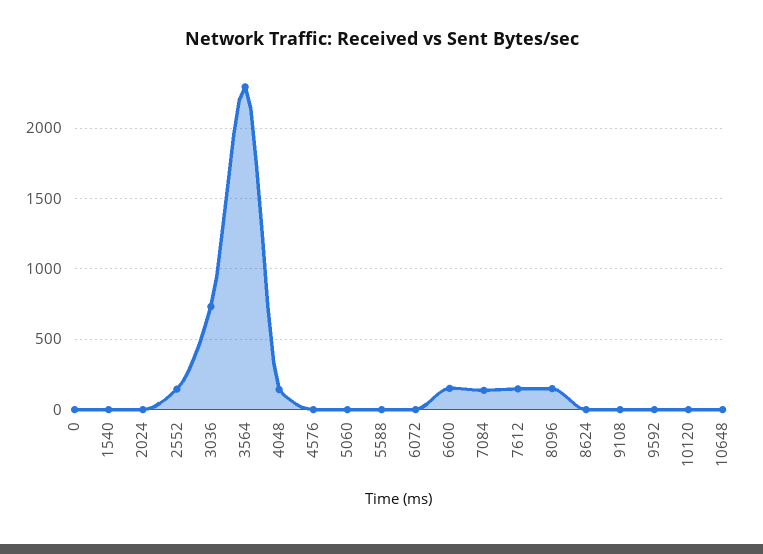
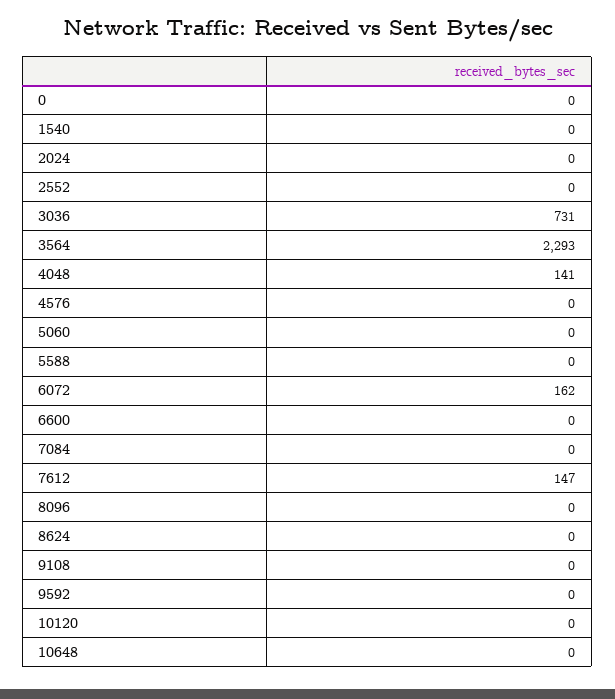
  {
    "0": 0,
    "1540": 0,
    "2024": 0,
-   "2552": 150,
+   "2552": 0,
    "3036": 731,
    "3564": 2293,
    "4048": 141,
    "4576": 0,
    "5060": 0,
    "5588": 0,
-   "6072": 0,
+   "6072": 162,
-   "6600": 150,
+   "6600": 0,
-   "7084": 150,
+   "7084": 0,
    "7612": 147,
-   "8096": 150,
+   "8096": 0,
    "8624": 0,
    "9108": 0,
    "9592": 0,
    "10120": 0,
    "10648": 0
  }

